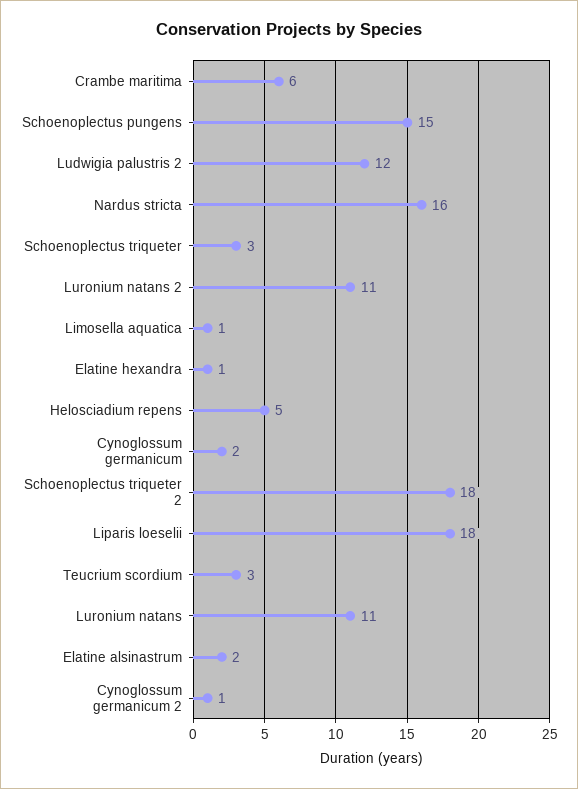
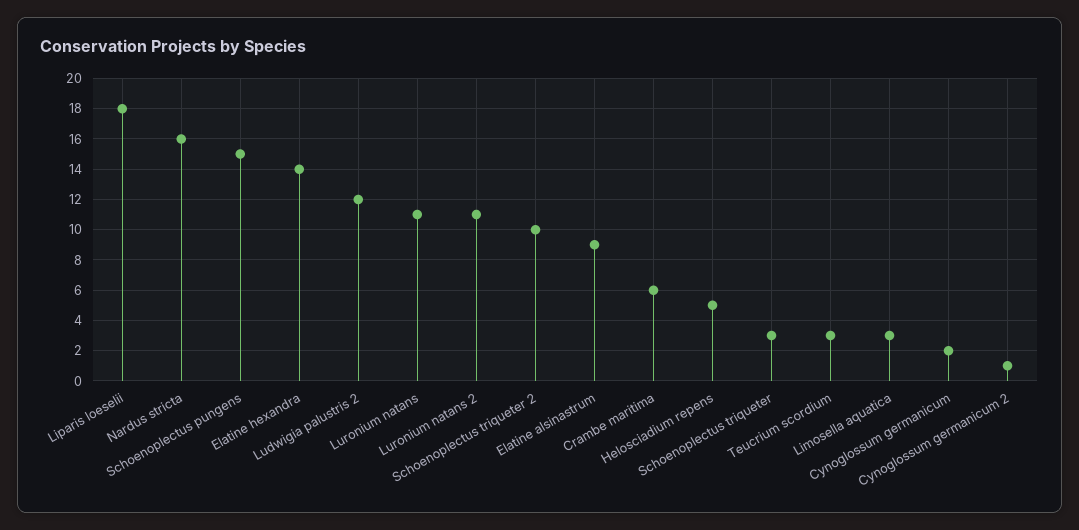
  {
    "Crambe maritima": 6,
    "Schoenoplectus pungens": 15,
    "Ludwigia palustris 2": 12,
    "Nardus stricta": 16,
    "Schoenoplectus triqueter": 3,
    "Luronium natans 2": 11,
-   "Limosella aquatica": 1,
+   "Limosella aquatica": 3,
-   "Elatine hexandra": 1,
+   "Elatine hexandra": 14,
    "Helosciadium repens": 5,
    "Cynoglossum germanicum": 2,
-   "Schoenoplectus triqueter 2": 18,
+   "Schoenoplectus triqueter 2": 10,
    "Liparis loeselii": 18,
    "Teucrium scordium": 3,
    "Luronium natans": 11,
-   "Elatine alsinastrum": 2,
+   "Elatine alsinastrum": 9,
    "Cynoglossum germanicum 2": 1
  }

